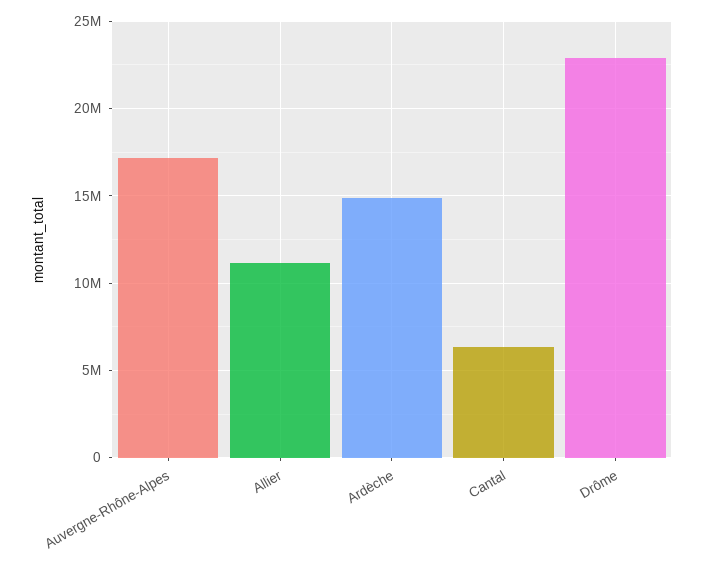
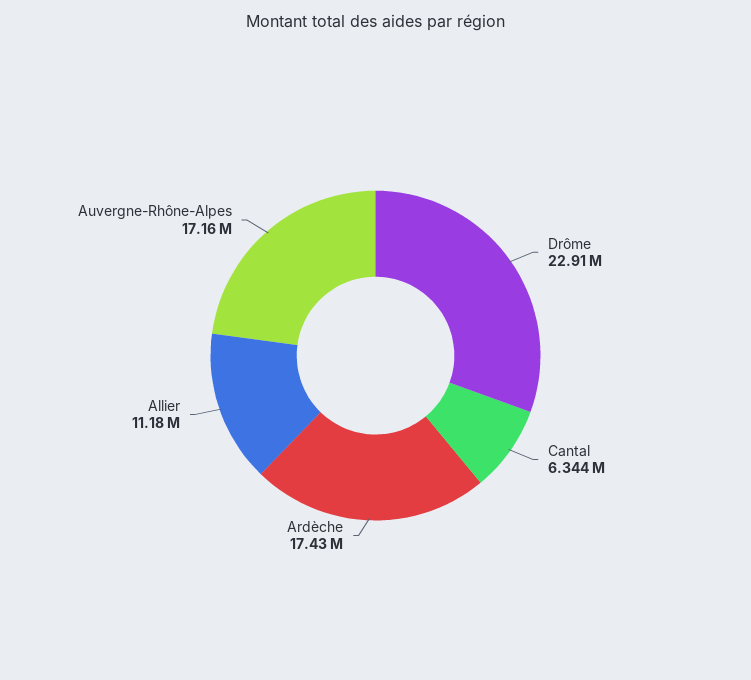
  {
    "Auvergne-Rhône-Alpes": 17160000,
    "Allier": 11180000,
-   "Ardèche": 15000000,
+   "Ardèche": 17430000,
    "Cantal": 6344000,
    "Drôme": 22910000
  }

